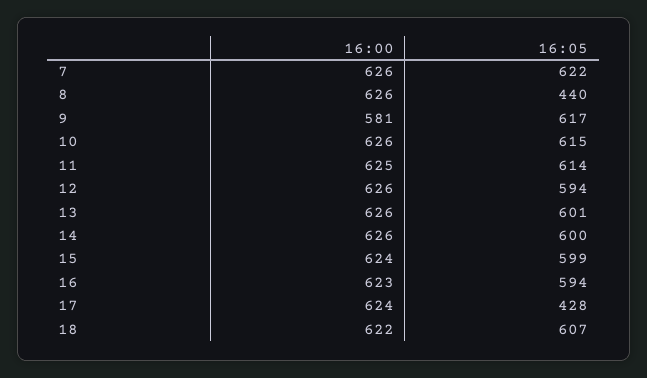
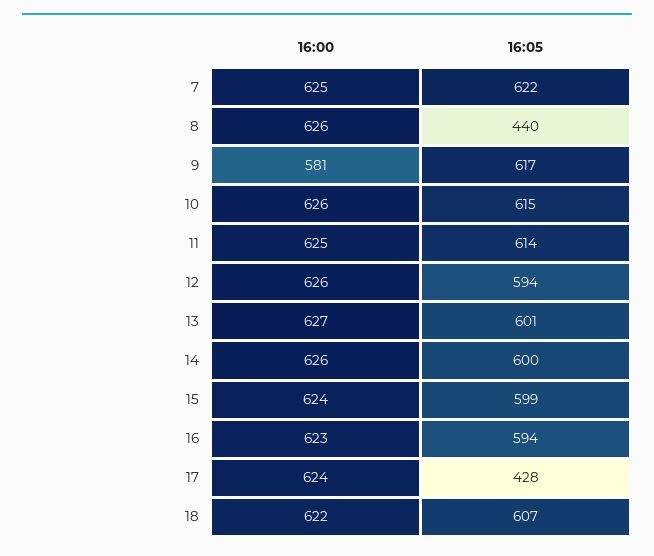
  {
    "16:00": {
-     "7": 626,
+     "7": 625,
      "8": 626,
      "9": 581,
      "10": 626,
      "11": 625,
      "12": 626,
-     "13": 626,
+     "13": 627,
      "14": 626,
      "15": 624,
      "16": 623,
      "17": 624,
      "18": 622
    },
    "16:05": {
      "7": 622,
      "8": 440,
      "9": 617,
      "10": 615,
      "11": 614,
      "12": 594,
      "13": 601,
      "14": 600,
      "15": 599,
      "16": 594,
      "17": 428,
      "18": 607
    }
  }

